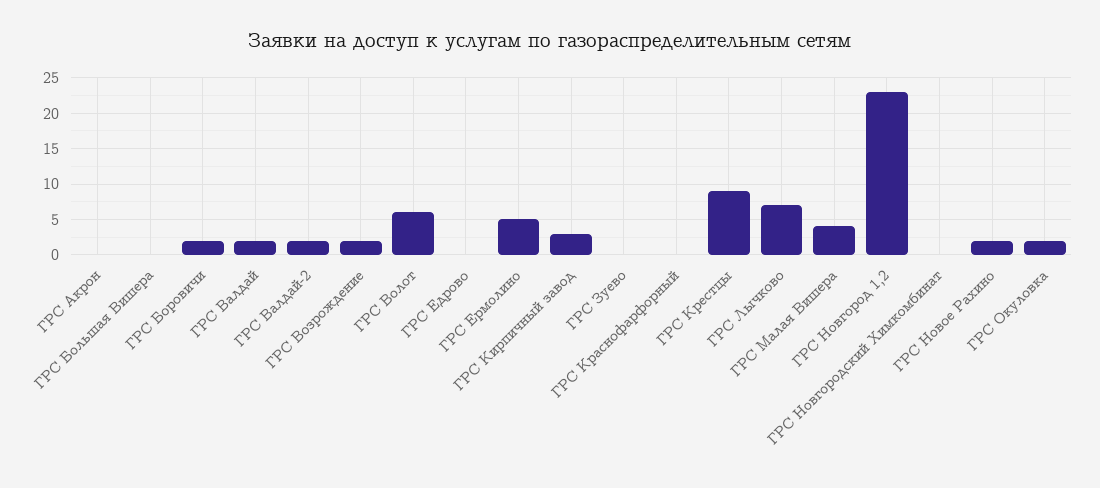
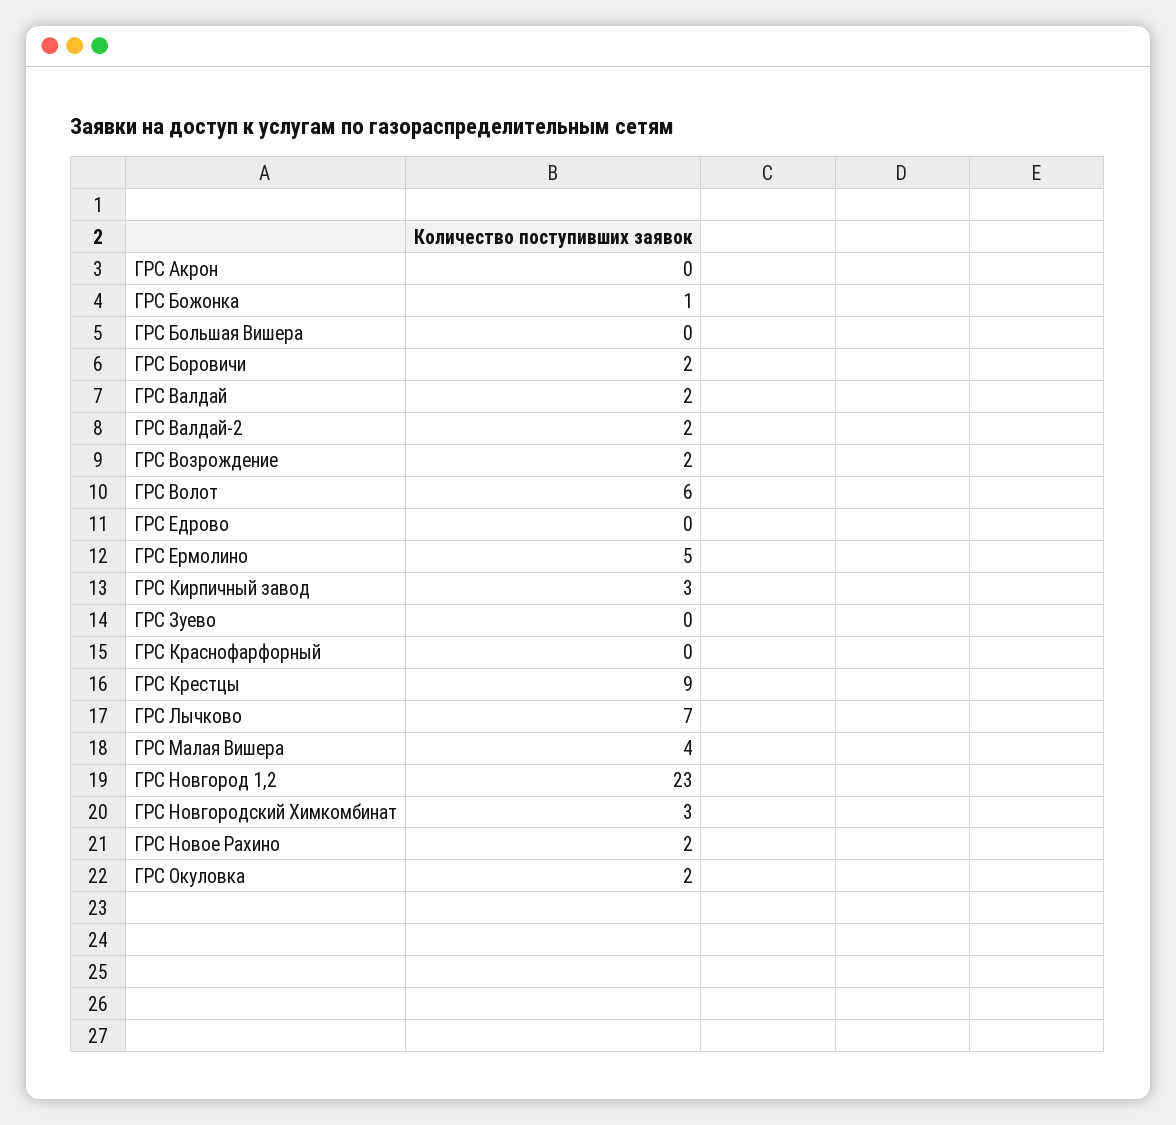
  {
    "ГРС Акрон": 0,
    "ГРС Большая Вишера": 0,
    "ГРС Боровичи": 2,
    "ГРС Валдай": 2,
    "ГРС Валдай-2": 2,
    "ГРС Возрождение": 2,
    "ГРС Волот": 6,
    "ГРС Едрово": 0,
    "ГРС Ермолино": 5,
    "ГРС Кирпичный завод": 3,
    "ГРС Зуево": 0,
    "ГРС Краснофарфорный": 0,
    "ГРС Крестцы": 9,
    "ГРС Лычково": 7,
    "ГРС Малая Вишера": 4,
    "ГРС Новгород 1,2": 23,
-   "ГРС Новгородский Химкомбинат": 0,
+   "ГРС Новгородский Химкомбинат": 3,
    "ГРС Новое Рахино": 2,
-   "ГРС Окуловка": 2
+   "ГРС Окуловка": 2,
+   "ГРС Божонка": 1
  }

